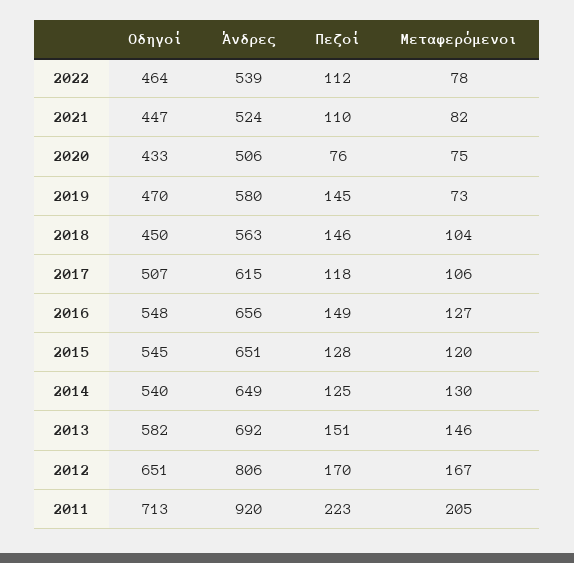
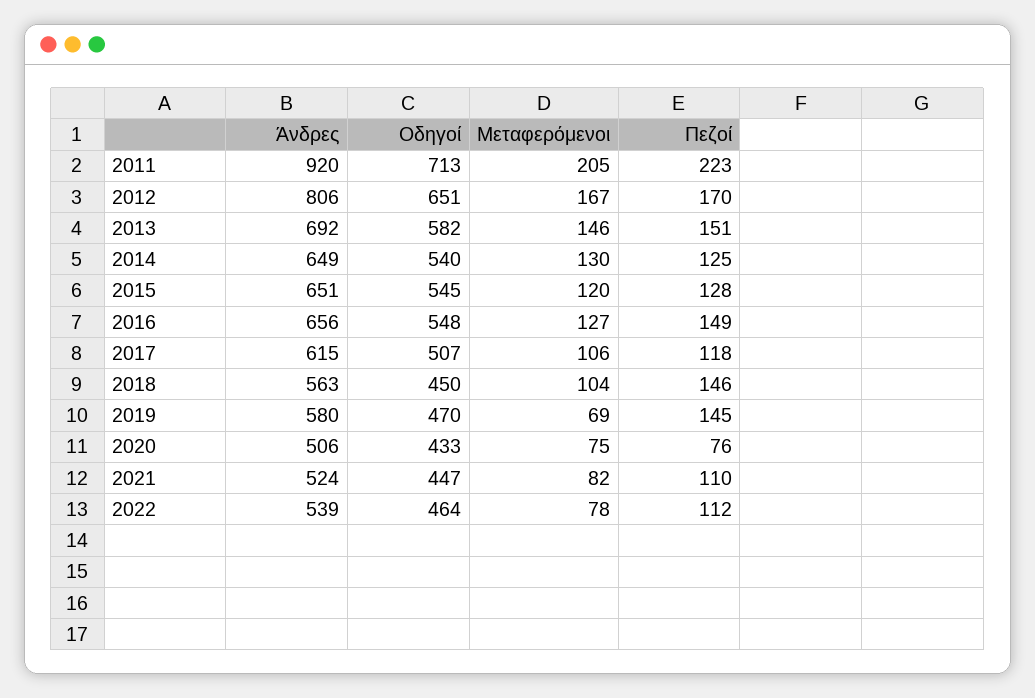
  {
    "Οδηγοί": {
      "2022": 464,
      "2021": 447,
      "2020": 433,
      "2019": 470,
      "2018": 450,
      "2017": 507,
      "2016": 548,
      "2015": 545,
      "2014": 540,
      "2013": 582,
      "2012": 651,
      "2011": 713
    },
    "Άνδρες": {
      "2022": 539,
      "2021": 524,
      "2020": 506,
      "2019": 580,
      "2018": 563,
      "2017": 615,
      "2016": 656,
      "2015": 651,
      "2014": 649,
      "2013": 692,
      "2012": 806,
      "2011": 920
    },
    "Πεζοί": {
      "2022": 112,
      "2021": 110,
      "2020": 76,
      "2019": 145,
      "2018": 146,
      "2017": 118,
      "2016": 149,
      "2015": 128,
      "2014": 125,
      "2013": 151,
      "2012": 170,
      "2011": 223
    },
    "Μεταφερόμενοι": {
      "2022": 78,
      "2021": 82,
      "2020": 75,
-     "2019": 73,
+     "2019": 69,
      "2018": 104,
      "2017": 106,
      "2016": 127,
      "2015": 120,
      "2014": 130,
      "2013": 146,
      "2012": 167,
      "2011": 205
    }
  }

